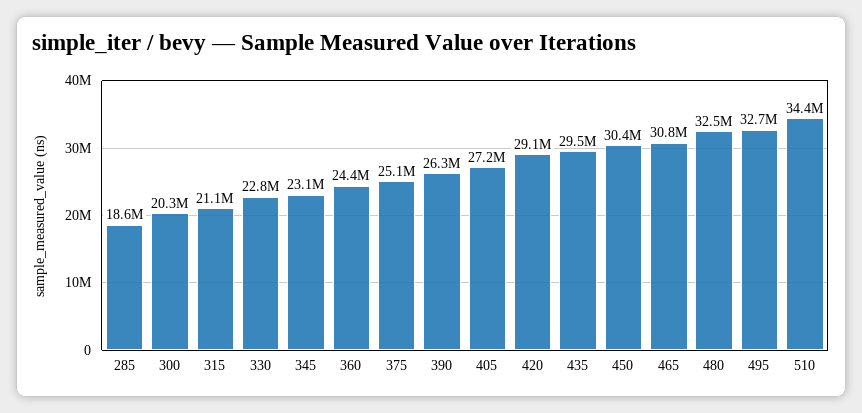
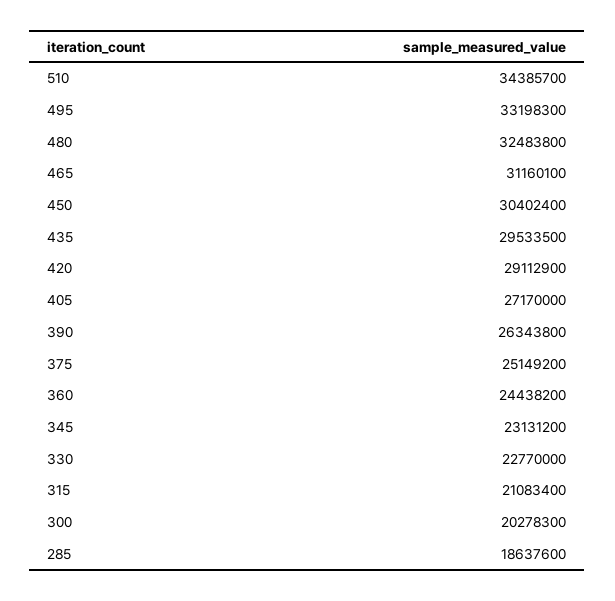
  {
    "285": 18637600,
    "300": 20278300,
    "315": 21083400,
    "330": 22770000,
    "345": 23131200,
    "360": 24438200,
    "375": 25149200,
    "390": 26343800,
    "405": 27170000,
    "420": 29112900,
    "435": 29533500,
    "450": 30402400,
-   "465": 30800000,
+   "465": 31160100,
    "480": 32483800,
-   "495": 32700000,
+   "495": 33198300,
    "510": 34385700
  }

